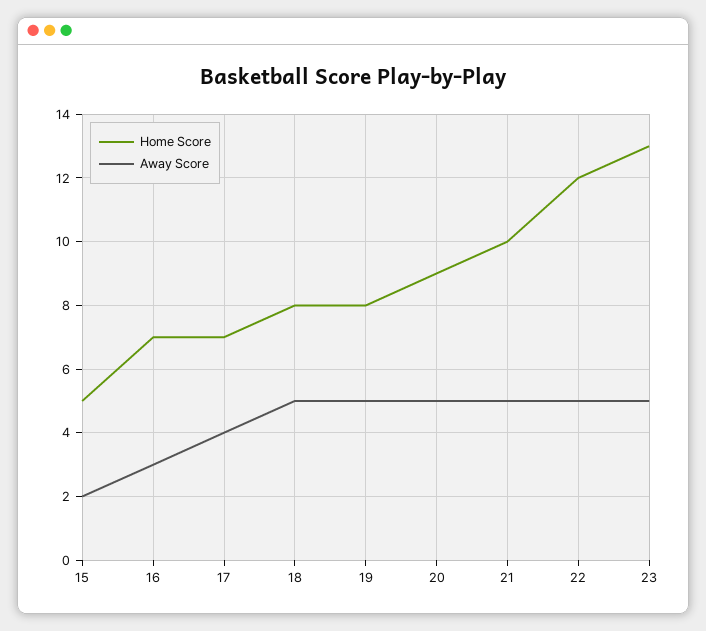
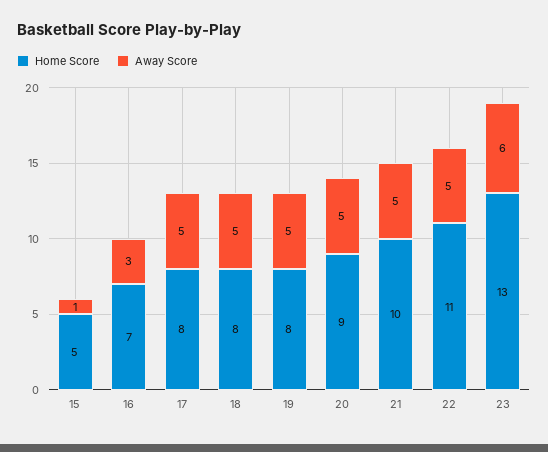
  {
    "Home Score": {
      "15": 5,
      "16": 7,
-     "17": 7,
+     "17": 8,
      "18": 8,
      "19": 8,
      "20": 9,
      "21": 10,
-     "22": 12,
+     "22": 11,
      "23": 13
    },
    "Away Score": {
-     "15": 2,
+     "15": 1,
      "16": 3,
-     "17": 4,
+     "17": 5,
      "18": 5,
      "19": 5,
      "20": 5,
      "21": 5,
      "22": 5,
-     "23": 5
+     "23": 6
    }
  }

